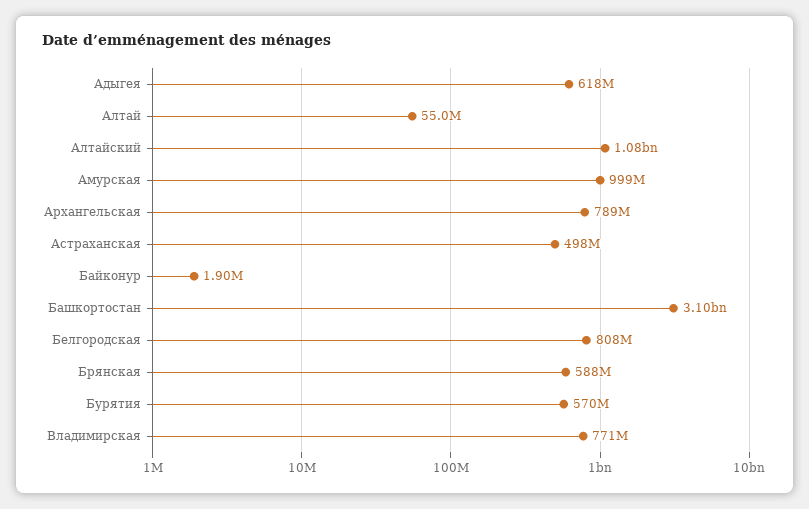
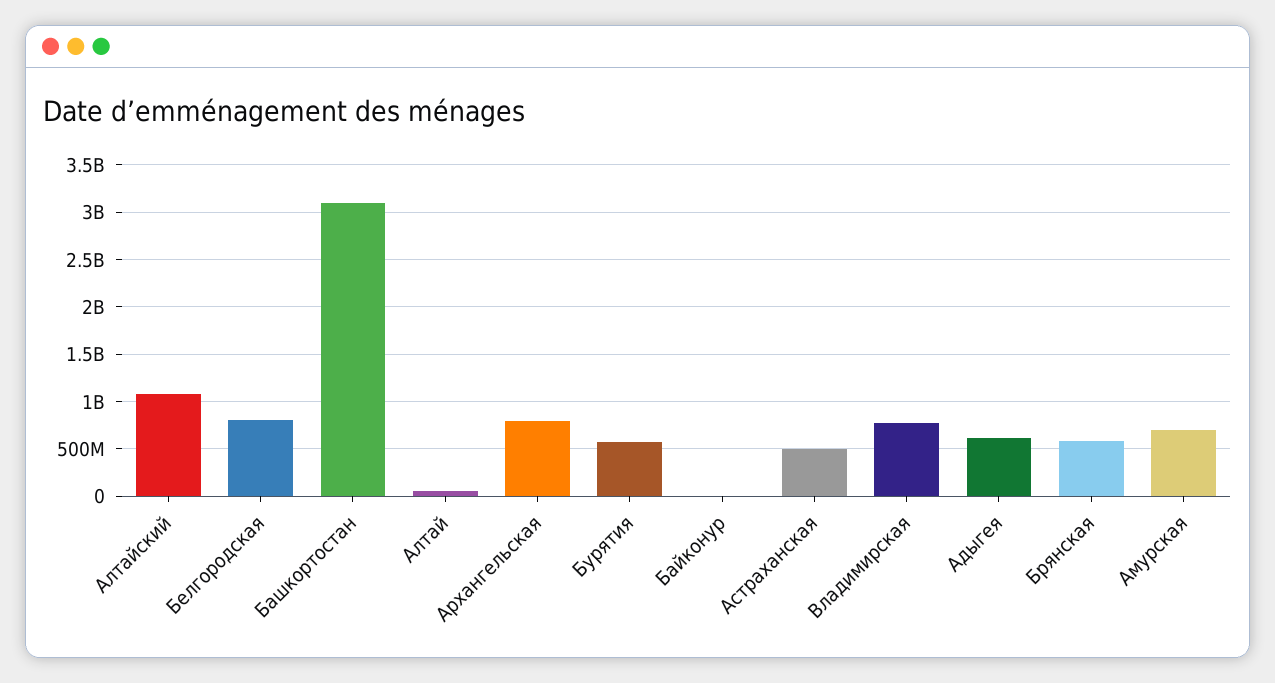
  {
    "Адыгея": 618000000,
    "Алтай": 55000000,
    "Алтайский": 1080000000,
-   "Амурская": 999000000,
+   "Амурская": 700000000,
    "Архангельская": 789000000,
    "Астраханская": 498000000,
    "Байконур": 1900000,
    "Башкортостан": 3100000000,
    "Белгородская": 808000000,
    "Брянская": 588000000,
    "Бурятия": 570000000,
    "Владимирская": 771000000
  }

